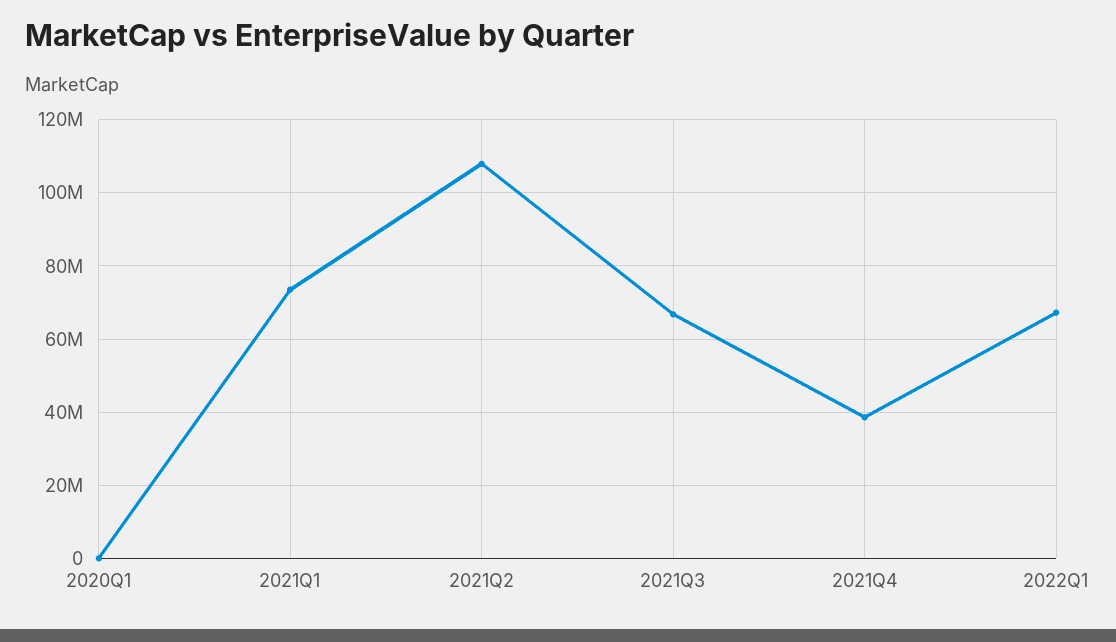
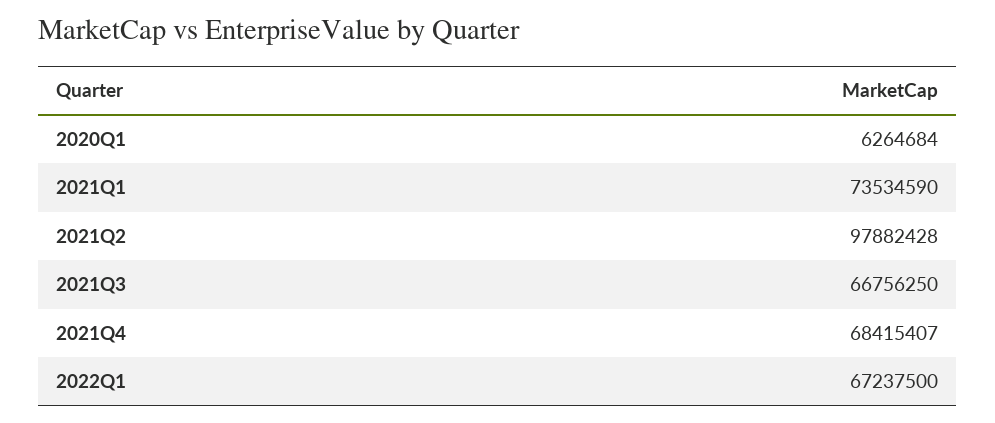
  {
-   "2020Q1": 0,
+   "2020Q1": 6264684,
    "2021Q1": 73534590,
-   "2021Q2": 108000000,
+   "2021Q2": 97882428,
    "2021Q3": 66756250,
-   "2021Q4": 38000000,
+   "2021Q4": 68415407,
    "2022Q1": 67237500
  }

